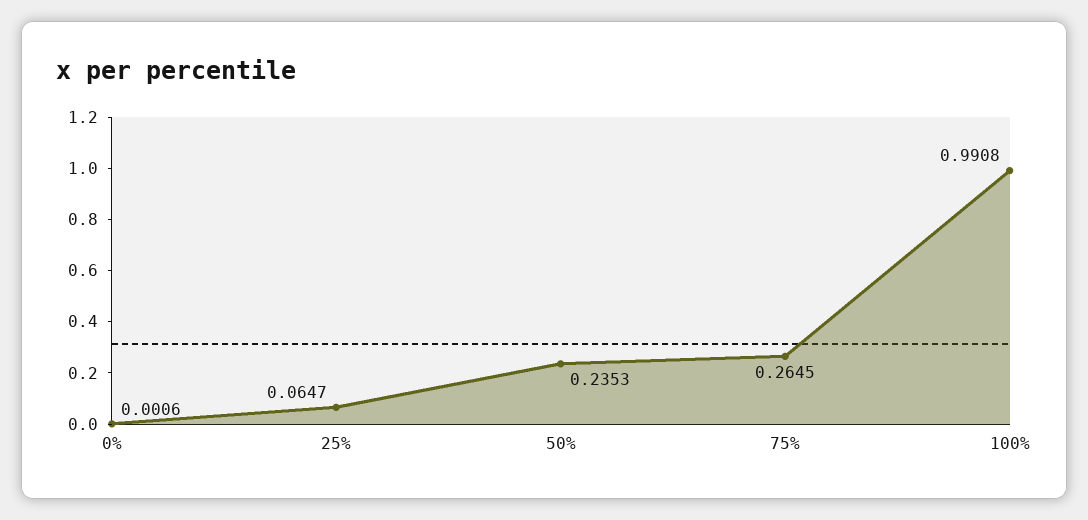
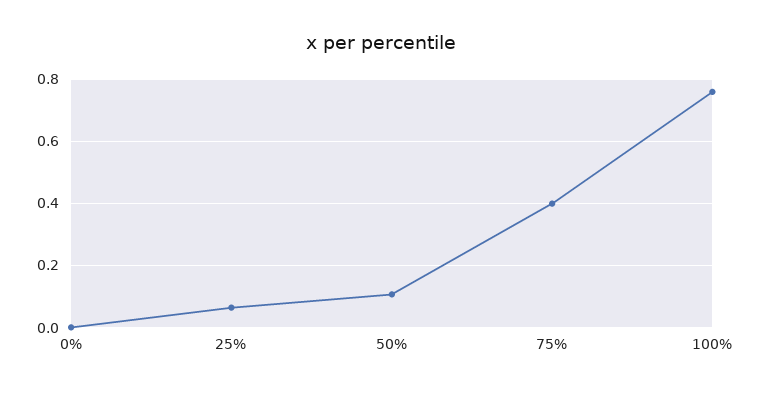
  {
    "0%": 0.0006,
    "25%": 0.0647,
-   "50%": 0.2353,
+   "50%": 0.1,
-   "75%": 0.2645,
+   "75%": 0.4,
-   "100%": 0.9908
+   "100%": 0.76
  }

